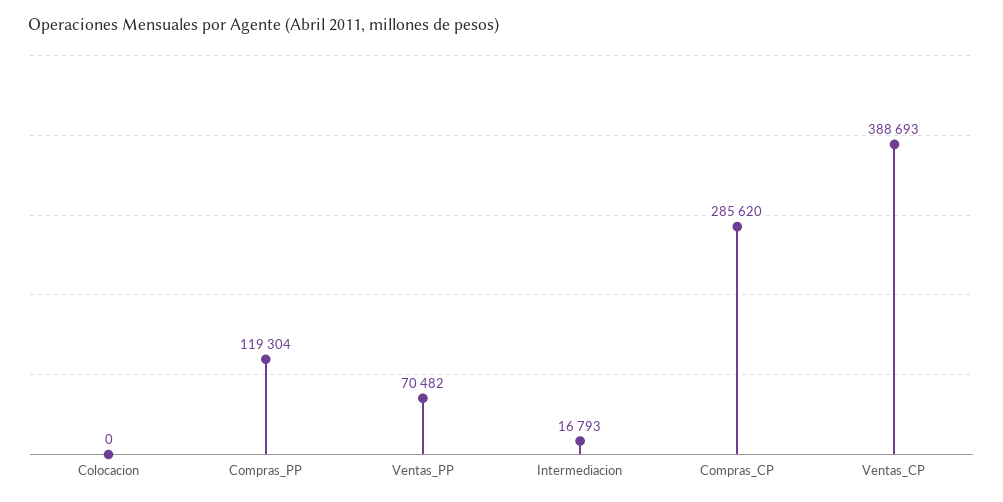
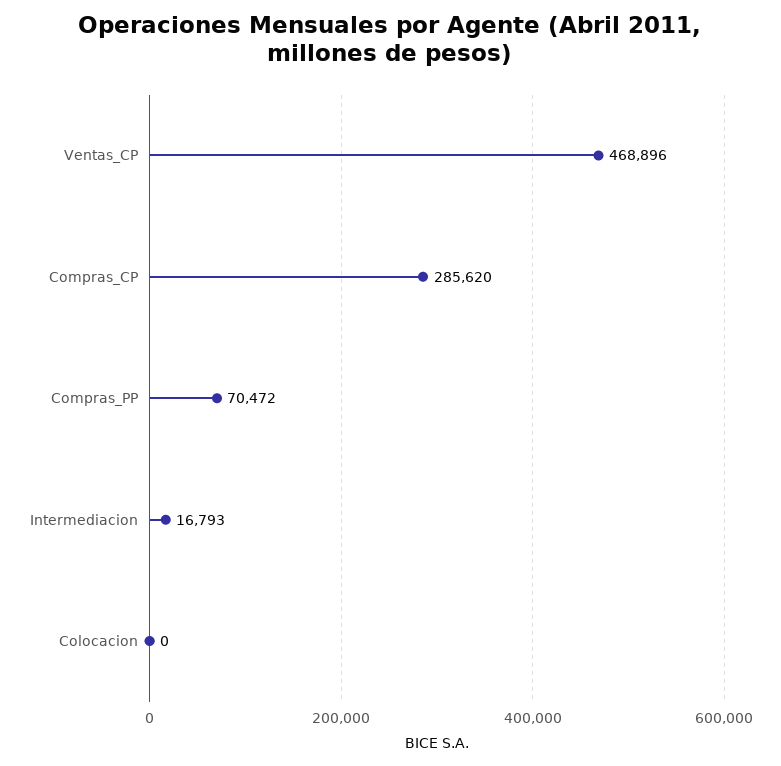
  {
    "Colocacion": 0,
-   "Compras_PP": 119304,
+   "Compras_PP": 70472,
-   "Ventas_PP": 70482,
    "Intermediacion": 16793,
    "Compras_CP": 285620,
-   "Ventas_CP": 388693
+   "Ventas_CP": 468896
  }

